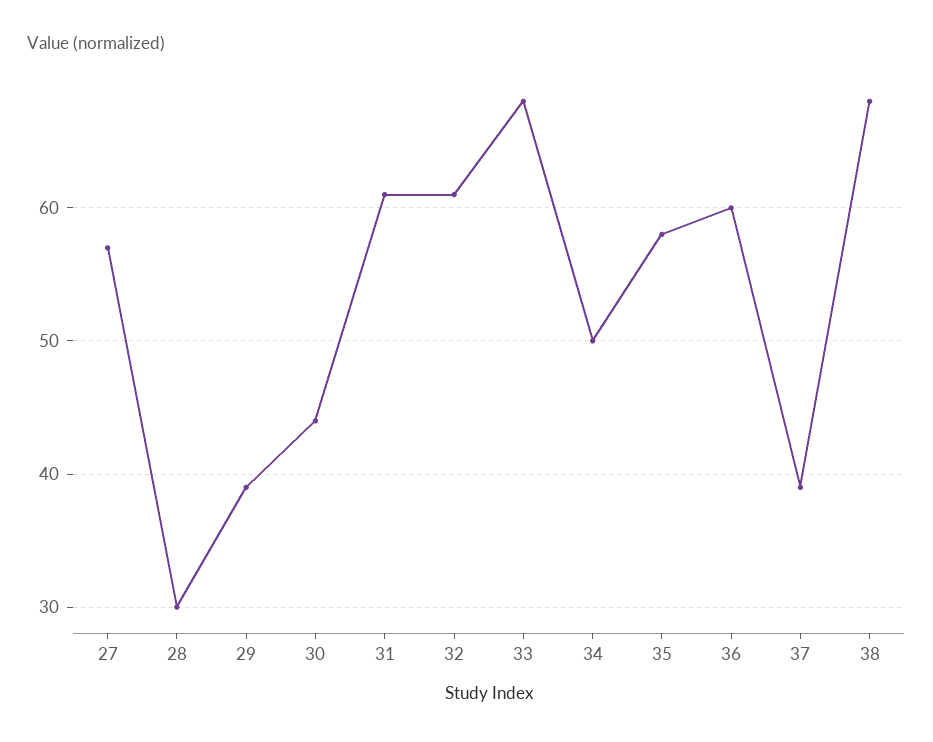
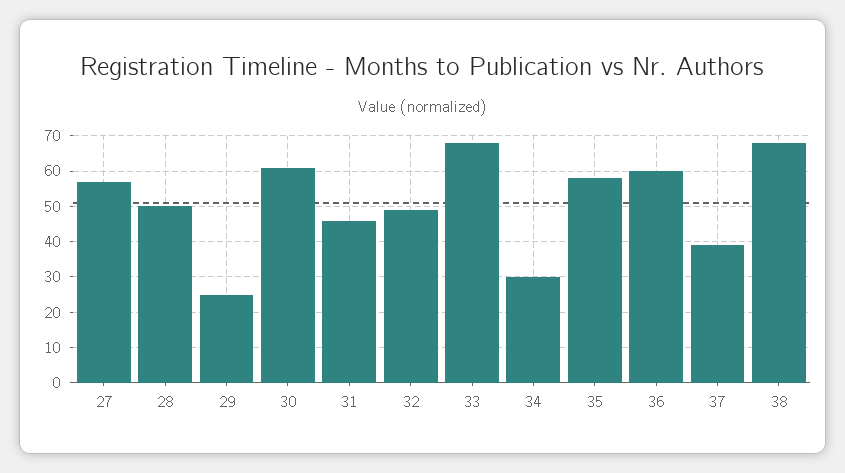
  {
    "27": 57,
-   "28": 30,
+   "28": 50,
-   "29": 39,
+   "29": 25,
-   "30": 44,
+   "30": 60,
-   "31": 61,
+   "31": 45,
-   "32": 61,
+   "32": 50,
    "33": 68,
-   "34": 50,
+   "34": 30,
    "35": 58,
    "36": 60,
    "37": 39,
    "38": 68
  }

